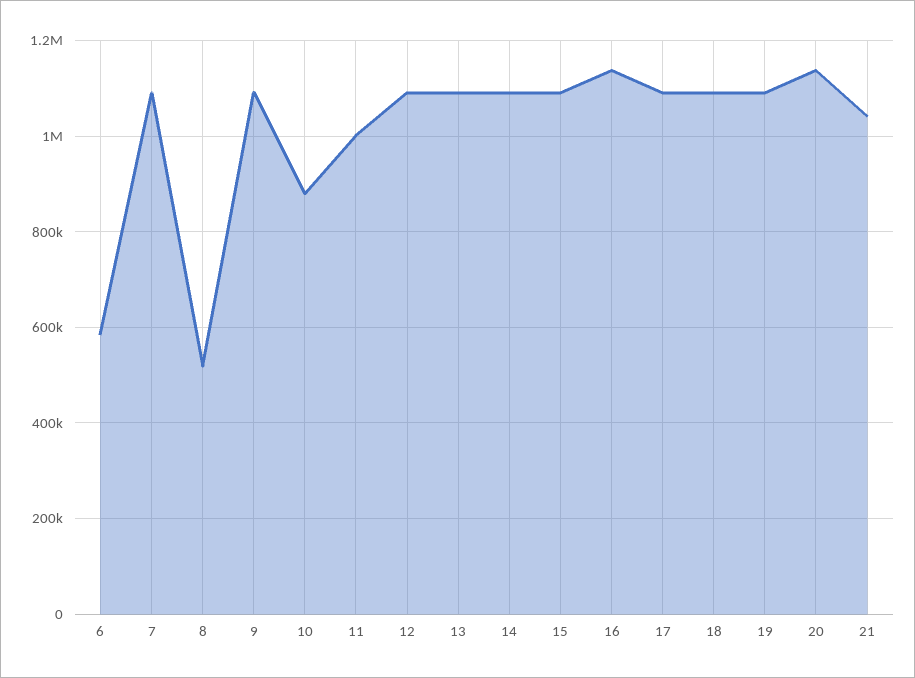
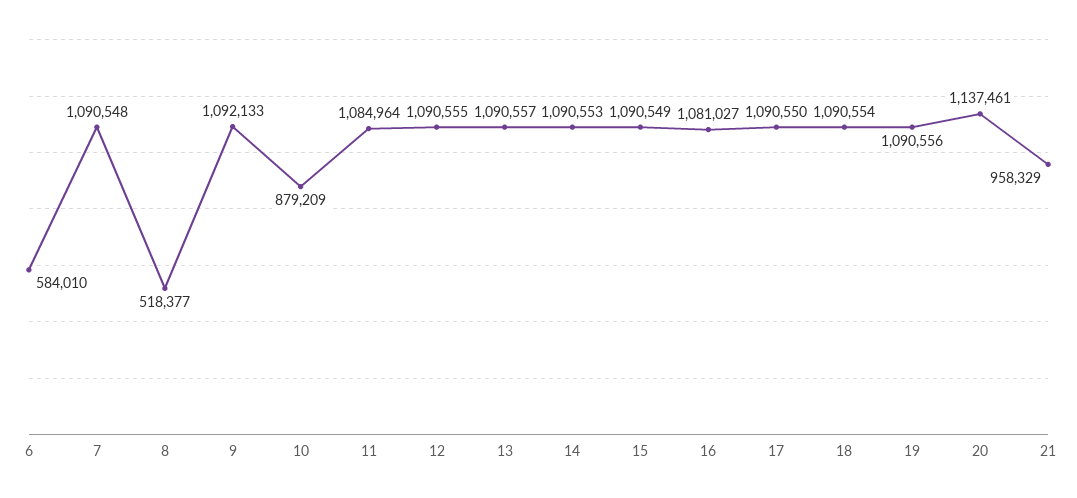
  {
    "6": 584010,
    "7": 1090548,
    "8": 518377,
    "9": 1092133,
    "10": 879209,
-   "11": 1000000,
+   "11": 1084964,
    "12": 1090555,
    "13": 1090557,
    "14": 1090553,
    "15": 1090549,
-   "16": 1140000,
+   "16": 1081027,
    "17": 1090550,
    "18": 1090554,
    "19": 1090556,
    "20": 1137461,
-   "21": 1040000
+   "21": 958329
  }

